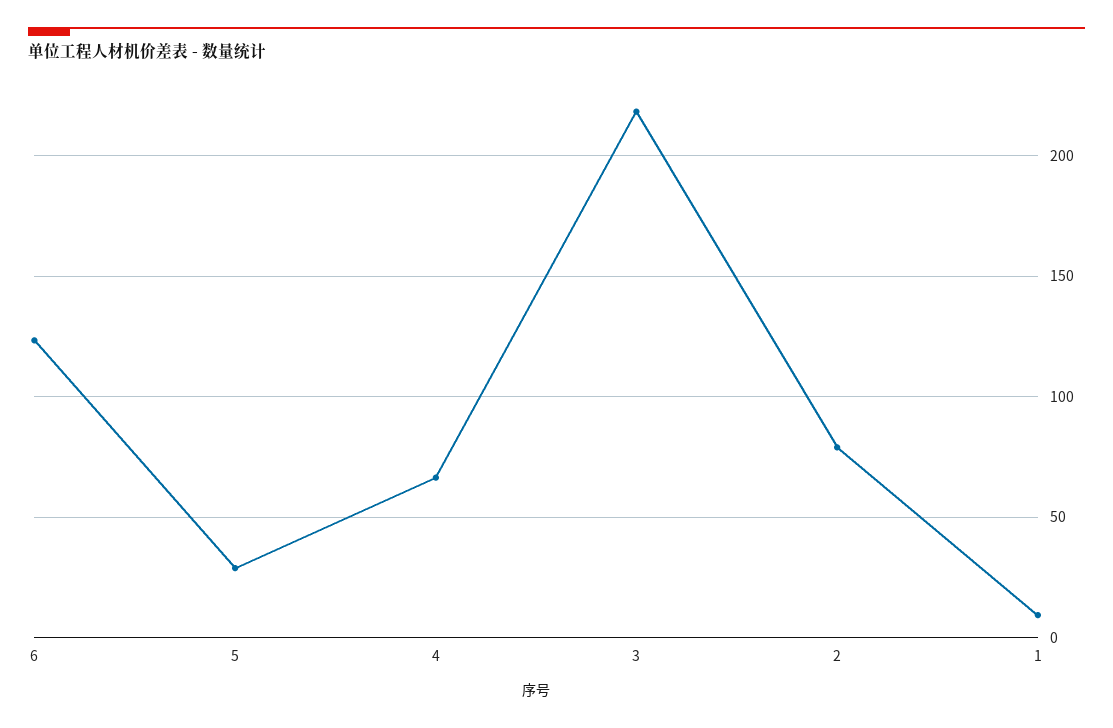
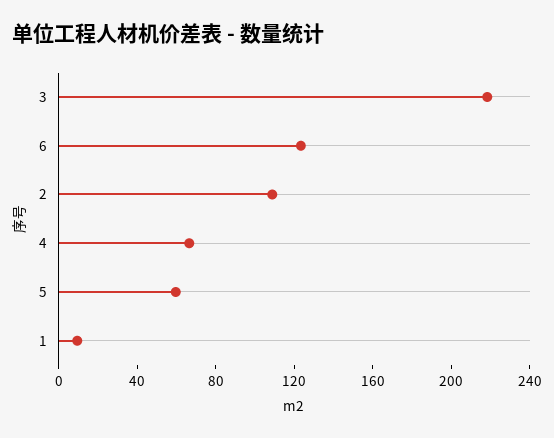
  {
    "6": 125,
-   "5": 30,
+   "5": 60,
    "4": 65,
    "3": 220,
-   "2": 80,
+   "2": 110,
    "1": 10
  }

